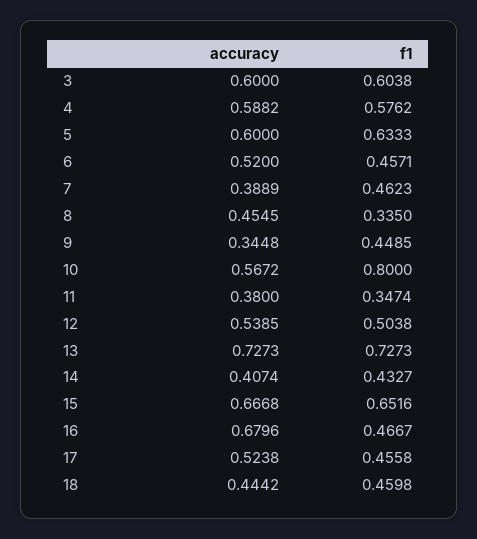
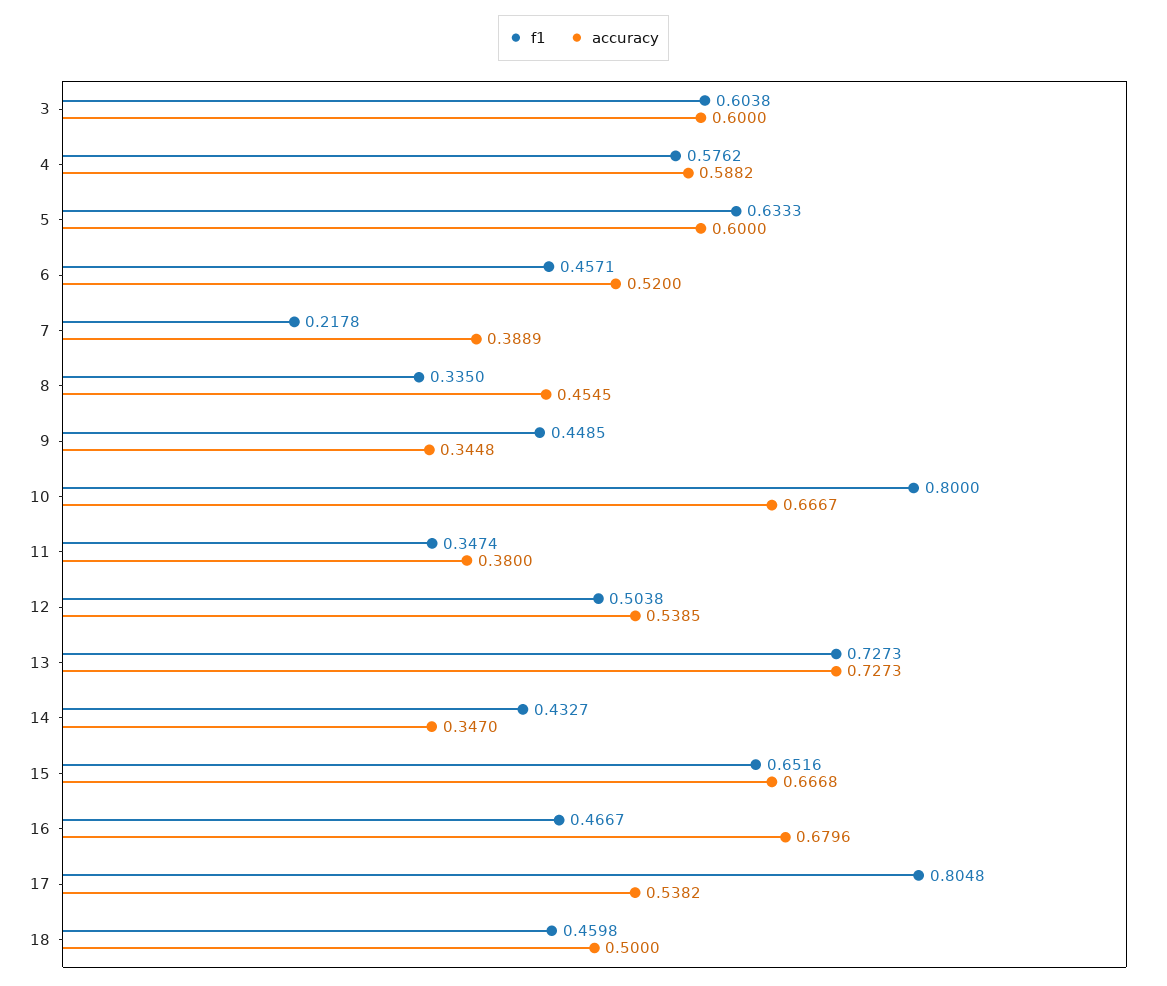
  {
    "accuracy": {
      "3": 0.6,
      "4": 0.5882,
      "5": 0.6,
      "6": 0.52,
      "7": 0.3889,
      "8": 0.4545,
      "9": 0.3448,
-     "10": 0.5672,
+     "10": 0.6667,
      "11": 0.38,
      "12": 0.5385,
      "13": 0.7273,
-     "14": 0.4074,
+     "14": 0.347,
      "15": 0.6668,
      "16": 0.6796,
-     "17": 0.5238,
+     "17": 0.5382,
-     "18": 0.4442
+     "18": 0.5
    },
    "f1": {
      "3": 0.6038,
      "4": 0.5762,
      "5": 0.6333,
      "6": 0.4571,
-     "7": 0.4623,
+     "7": 0.2178,
      "8": 0.335,
      "9": 0.4485,
      "10": 0.8,
      "11": 0.3474,
      "12": 0.5038,
      "13": 0.7273,
      "14": 0.4327,
      "15": 0.6516,
      "16": 0.4667,
-     "17": 0.4558,
+     "17": 0.8048,
      "18": 0.4598
    }
  }

